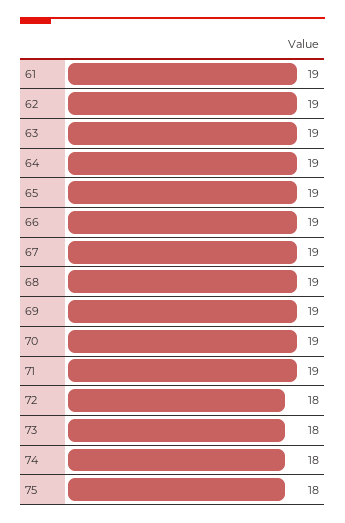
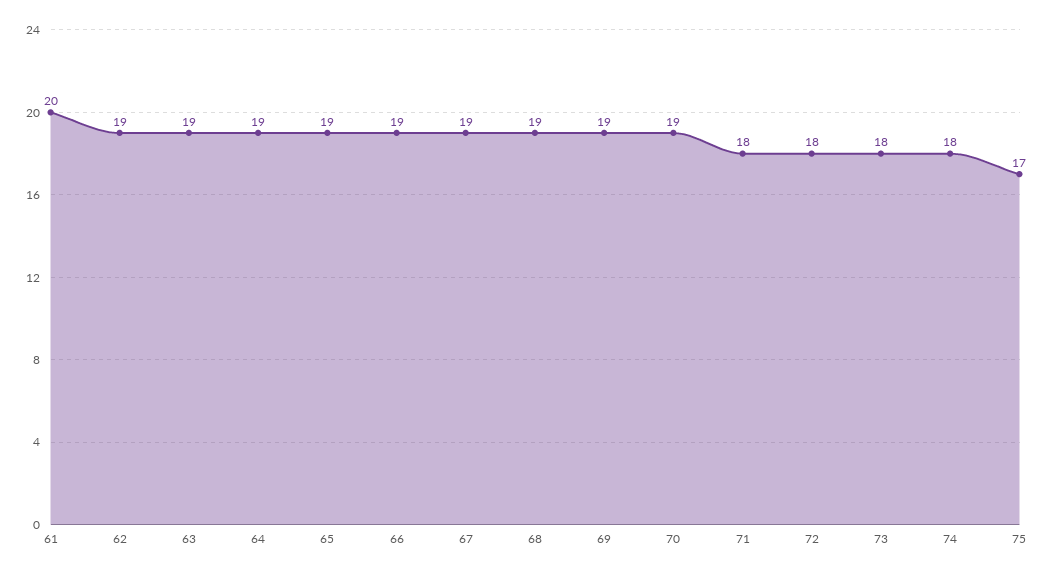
  {
-   "61": 19,
+   "61": 20,
    "62": 19,
    "63": 19,
    "64": 19,
    "65": 19,
    "66": 19,
    "67": 19,
    "68": 19,
    "69": 19,
    "70": 19,
-   "71": 19,
+   "71": 18,
    "72": 18,
    "73": 18,
    "74": 18,
-   "75": 18
+   "75": 17
  }

